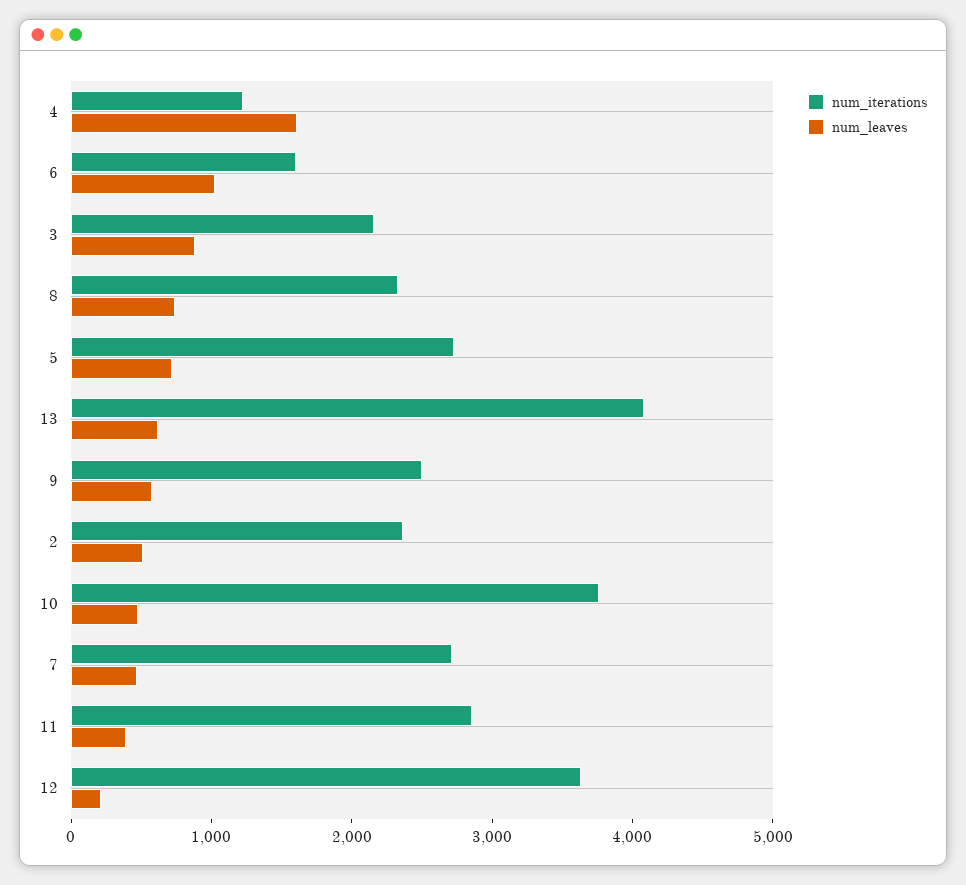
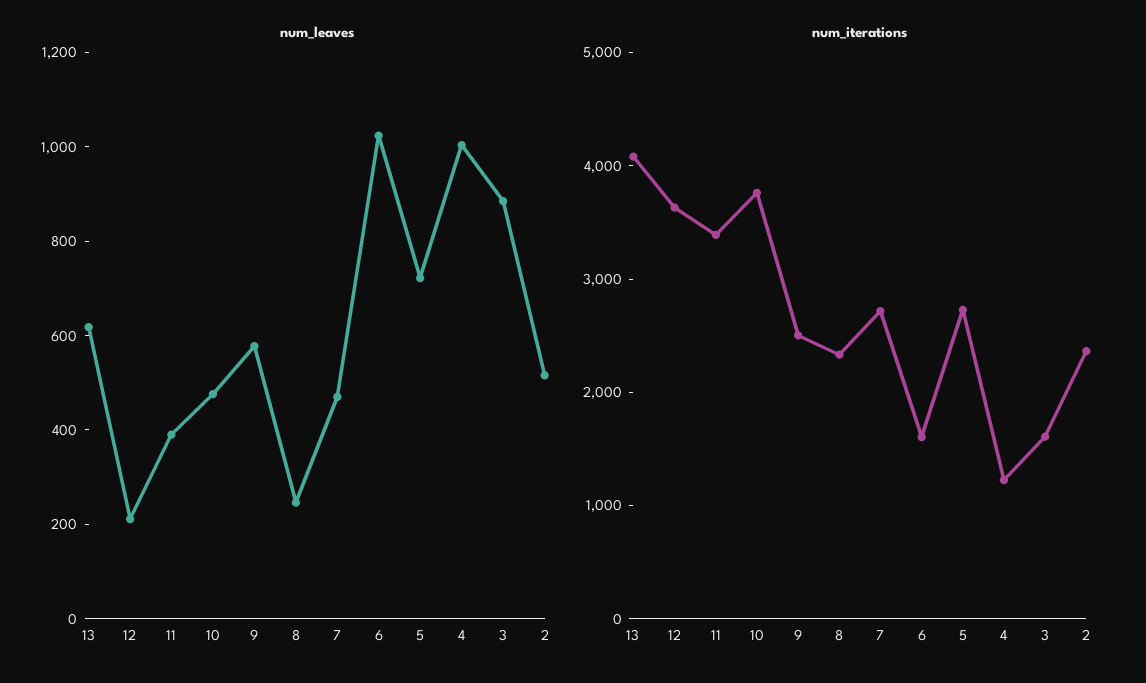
  {
    "num_iterations": {
      "4": 1200,
      "6": 1600,
-     "3": 2200,
+     "3": 1600,
      "8": 2400,
      "5": 2800,
      "13": 4000,
      "9": 2600,
      "2": 2400,
      "10": 3800,
      "7": 2800,
-     "11": 2800,
+     "11": 3400,
      "12": 3600
    },
    "num_leaves": {
-     "4": 1600,
+     "4": 1000,
      "6": 1000,
      "3": 900,
-     "8": 800,
+     "8": 250,
      "5": 700,
      "13": 600,
      "9": 600,
      "2": 500,
      "10": 500,
      "7": 450,
      "11": 400,
      "12": 200
    }
  }

